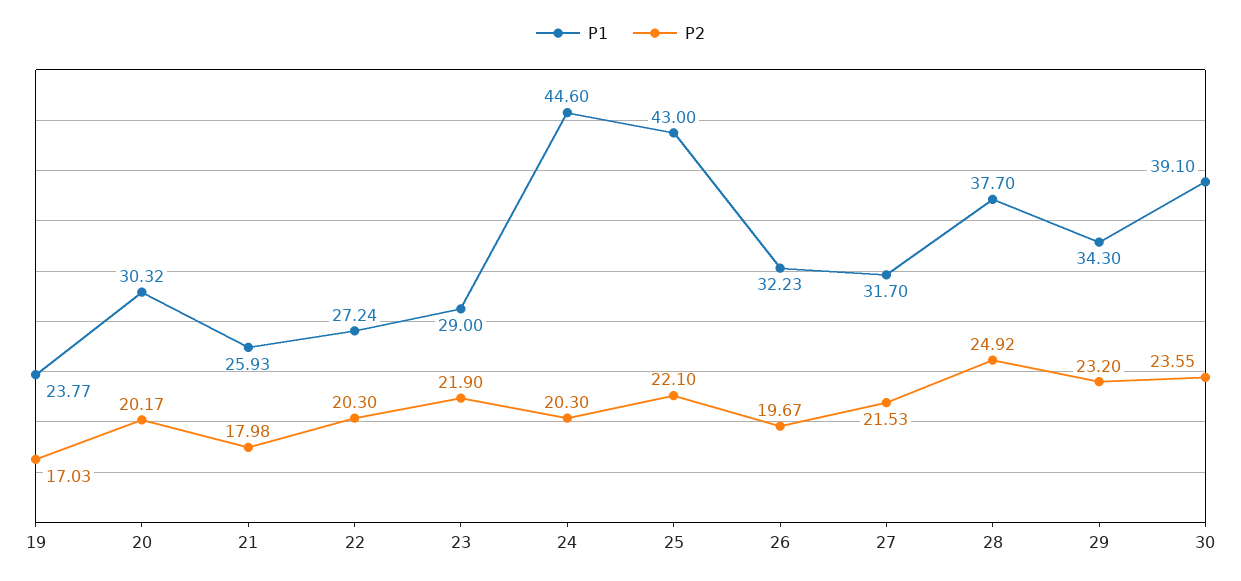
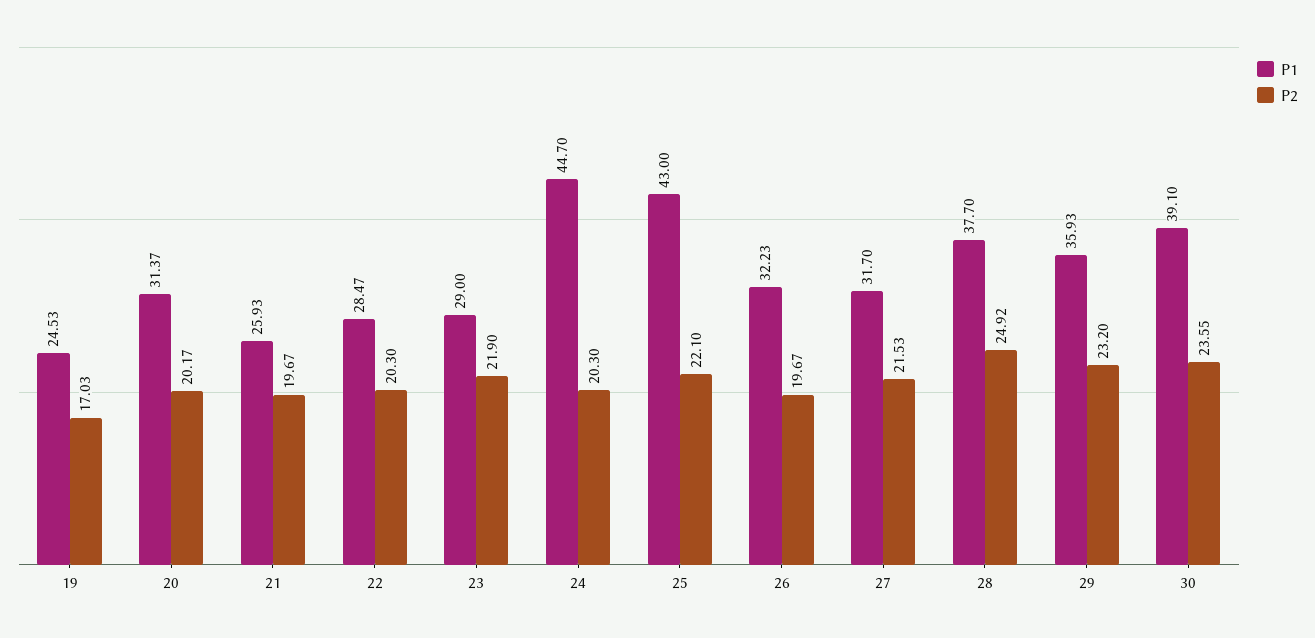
  {
    "P1": {
-     "19": 23.77,
+     "19": 24.53,
-     "20": 30.32,
+     "20": 31.37,
      "21": 25.93,
-     "22": 27.24,
+     "22": 28.47,
      "23": 29,
-     "24": 44.6,
+     "24": 44.7,
      "25": 43,
      "26": 32.23,
      "27": 31.7,
      "28": 37.7,
-     "29": 34.3,
+     "29": 35.93,
      "30": 39.1
    },
    "P2": {
      "19": 17.03,
      "20": 20.17,
-     "21": 17.98,
+     "21": 19.67,
      "22": 20.3,
      "23": 21.9,
      "24": 20.3,
      "25": 22.1,
      "26": 19.67,
      "27": 21.53,
      "28": 24.92,
      "29": 23.2,
      "30": 23.55
    }
  }

